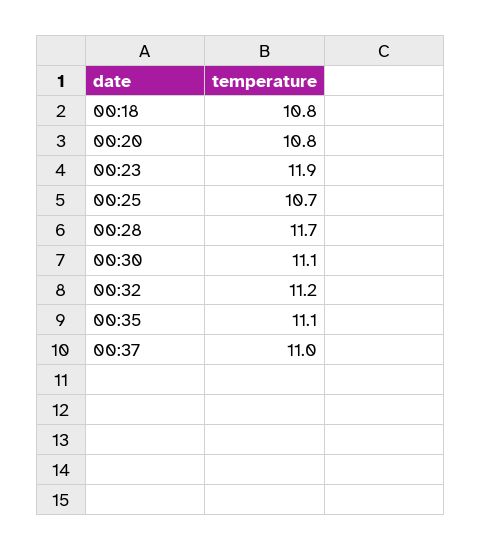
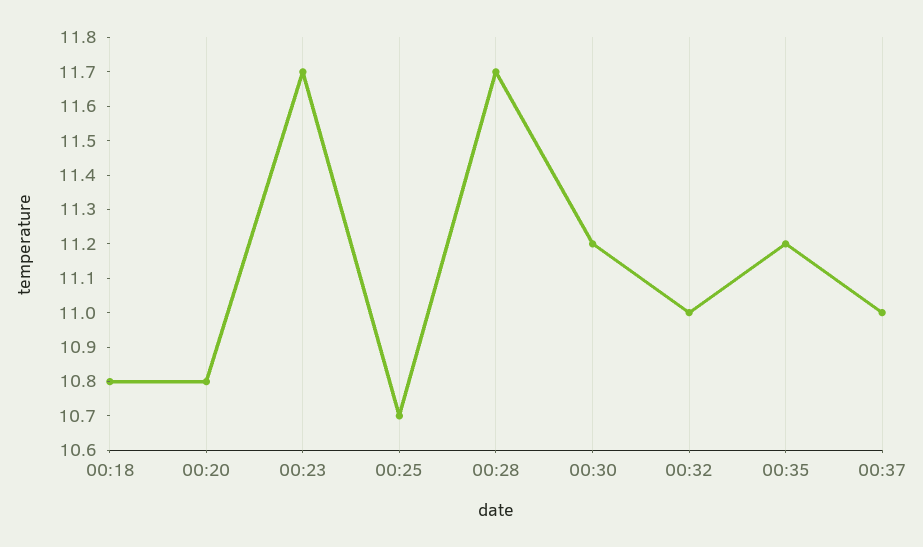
  {
    "00:18": 10.8,
    "00:20": 10.8,
-   "00:23": 11.9,
+   "00:23": 11.7,
    "00:25": 10.7,
    "00:28": 11.7,
-   "00:30": 11.1,
+   "00:30": 11.2,
-   "00:32": 11.2,
+   "00:32": 11,
-   "00:35": 11.1,
+   "00:35": 11.2,
    "00:37": 11
  }

